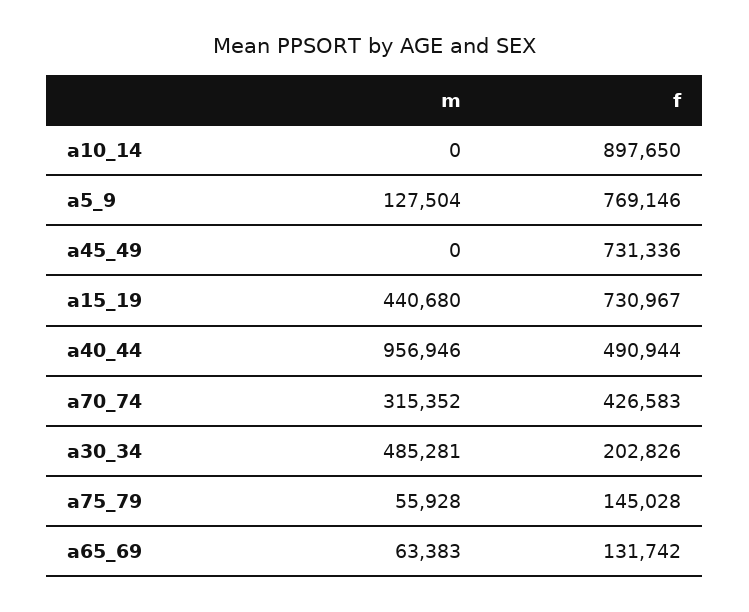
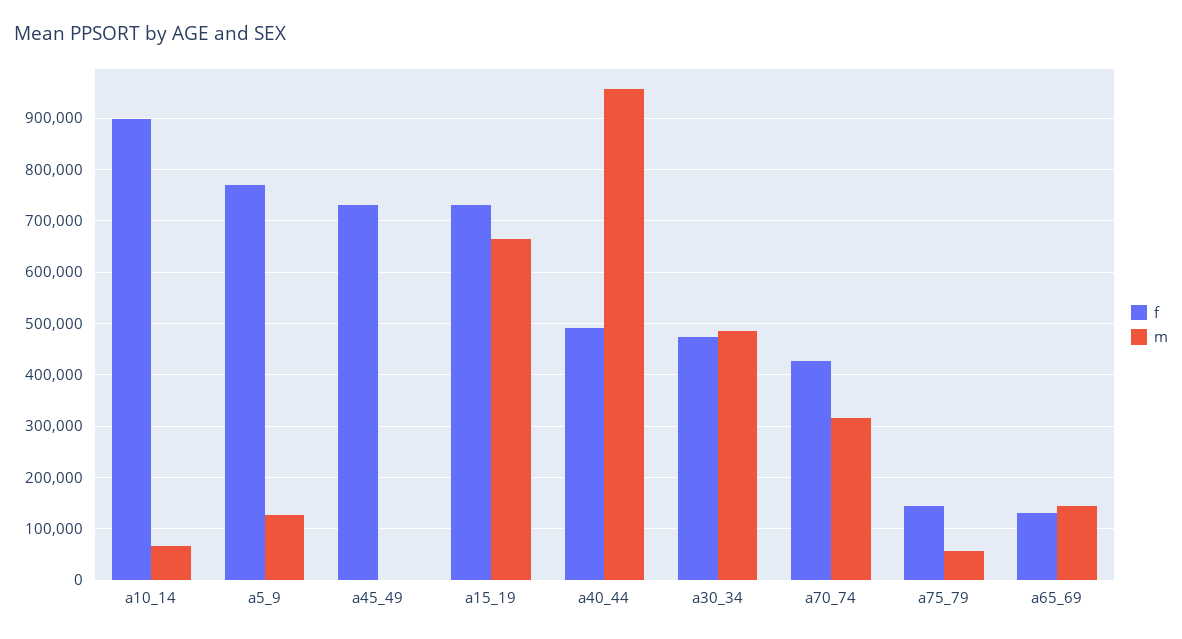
  {
    "m": {
-     "a10_14": 0,
+     "a10_14": 60000,
      "a5_9": 127504,
      "a45_49": 0,
-     "a15_19": 440680,
+     "a15_19": 660000,
      "a40_44": 956946,
      "a70_74": 315352,
      "a30_34": 485281,
      "a75_79": 55928,
-     "a65_69": 63383
+     "a65_69": 140000
    },
    "f": {
      "a10_14": 897650,
      "a5_9": 769146,
      "a45_49": 731336,
      "a15_19": 730967,
      "a40_44": 490944,
      "a70_74": 426583,
-     "a30_34": 202826,
+     "a30_34": 480000,
      "a75_79": 145028,
      "a65_69": 131742
    }
  }

